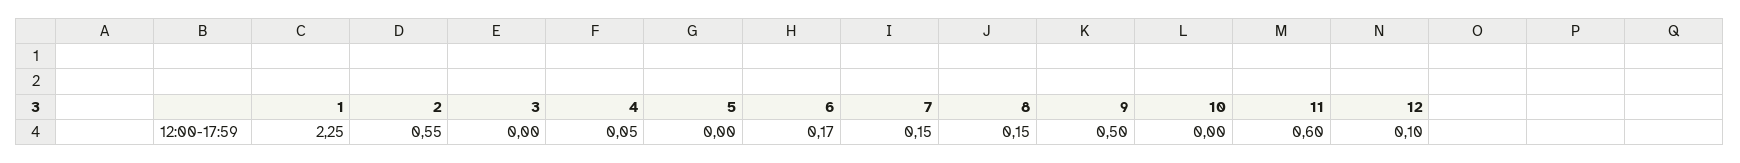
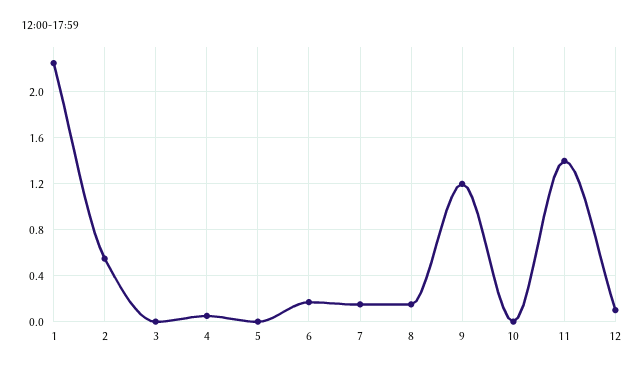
  {
    "1": 2.25,
    "2": 0.55,
    "3": 0,
    "4": 0.05,
    "5": 0,
    "6": 0.17,
    "7": 0.15,
    "8": 0.15,
-   "9": 0.5,
+   "9": 1.2,
    "10": 0,
-   "11": 0.6,
+   "11": 1.4,
    "12": 0.1
  }

